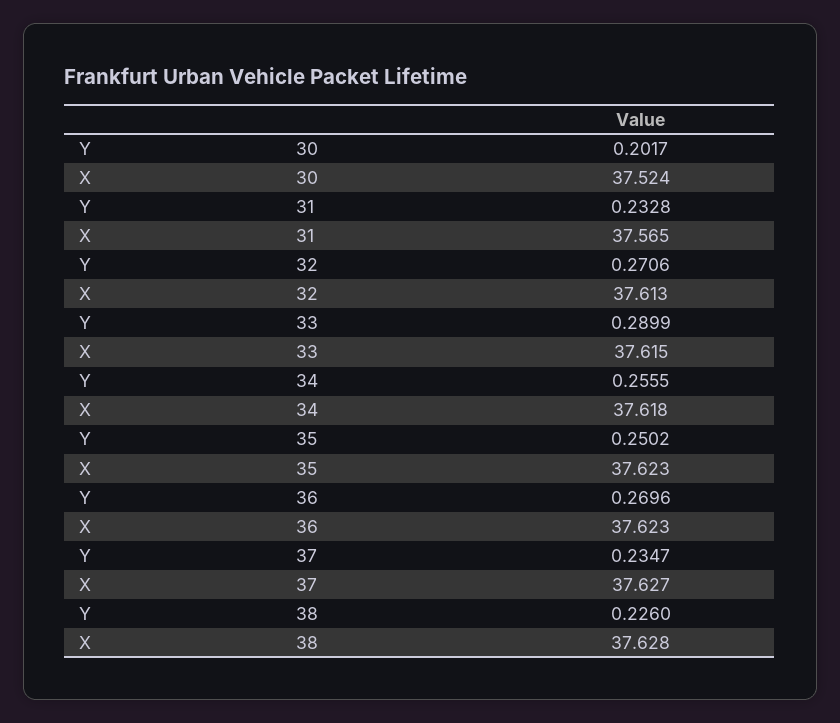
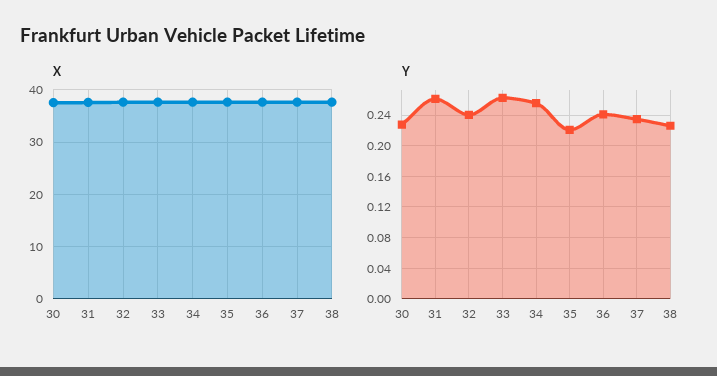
  {
    "Y": {
-     "30": 0.2017,
+     "30": 0.23,
-     "31": 0.2328,
+     "31": 0.26,
-     "32": 0.2706,
+     "32": 0.24,
-     "33": 0.2899,
+     "33": 0.26,
      "34": 0.2555,
-     "35": 0.2502,
+     "35": 0.22,
-     "36": 0.2696,
+     "36": 0.24,
      "37": 0.2347,
      "38": 0.226
    },
    "X": {
      "30": 37.524,
      "31": 37.565,
      "32": 37.613,
      "33": 37.615,
      "34": 37.618,
      "35": 37.623,
      "36": 37.623,
      "37": 37.627,
      "38": 37.628
    }
  }

